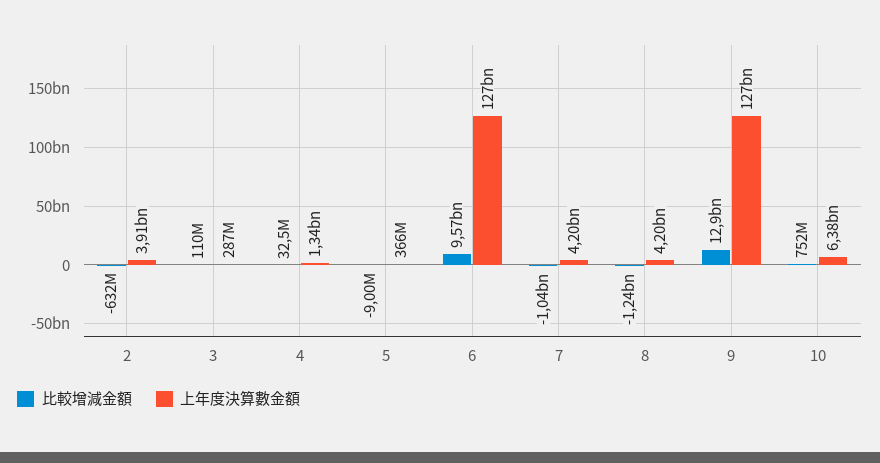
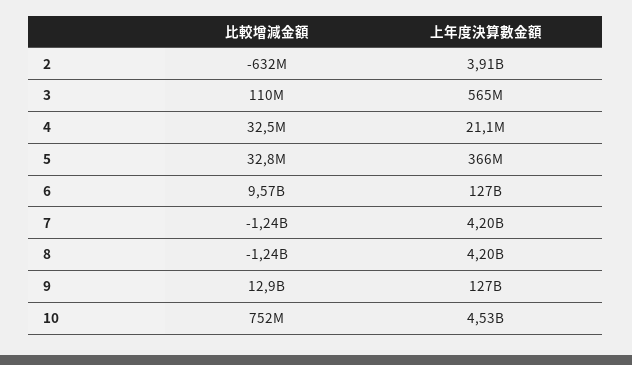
  {
    "比較增減金額": {
      "2": -632000000,
      "3": 110000000,
      "4": 32500000,
-     "5": -9000000,
+     "5": 32800000,
      "6": 9570000000,
-     "7": -1040000000,
+     "7": -1240000000,
      "8": -1240000000,
      "9": 12900000000,
      "10": 752000000
    },
    "上年度決算數金額": {
      "2": 3910000000,
-     "3": 287000000,
+     "3": 565000000,
-     "4": 1340000000,
+     "4": 21100000,
      "5": 366000000,
      "6": 127000000000,
      "7": 4200000000,
      "8": 4200000000,
      "9": 127000000000,
-     "10": 6380000000
+     "10": 4530000000
    }
  }

